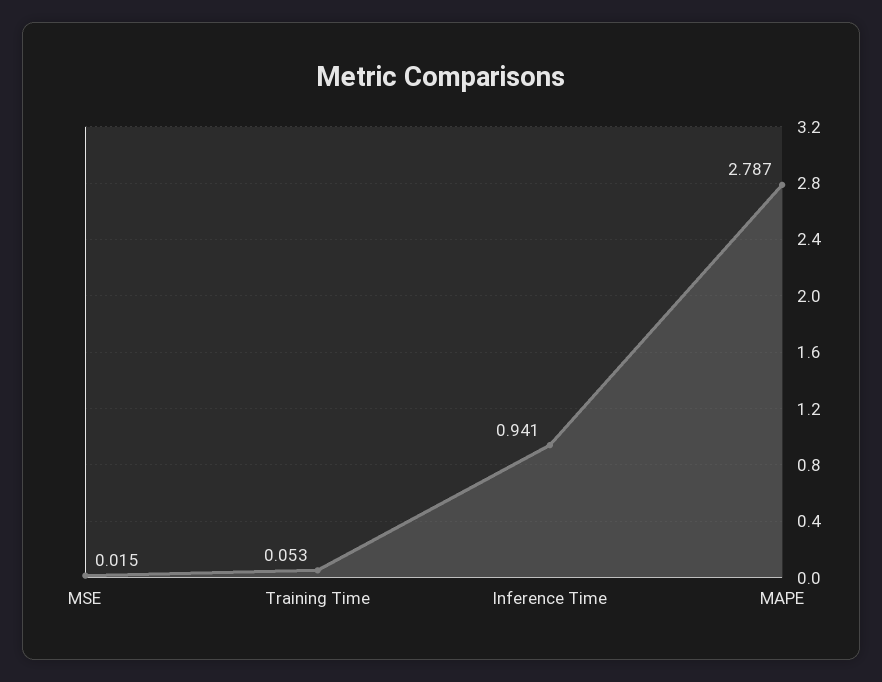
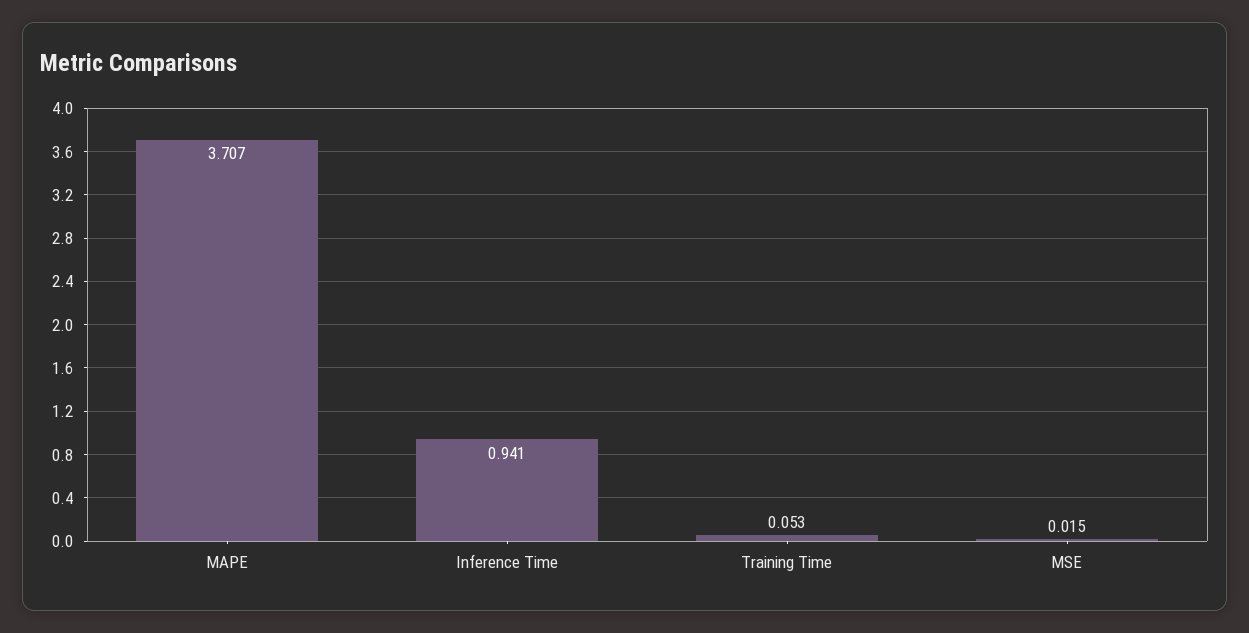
  {
    "MSE": 0.015,
    "Training Time": 0.053,
    "Inference Time": 0.941,
-   "MAPE": 2.787
+   "MAPE": 3.707
  }

